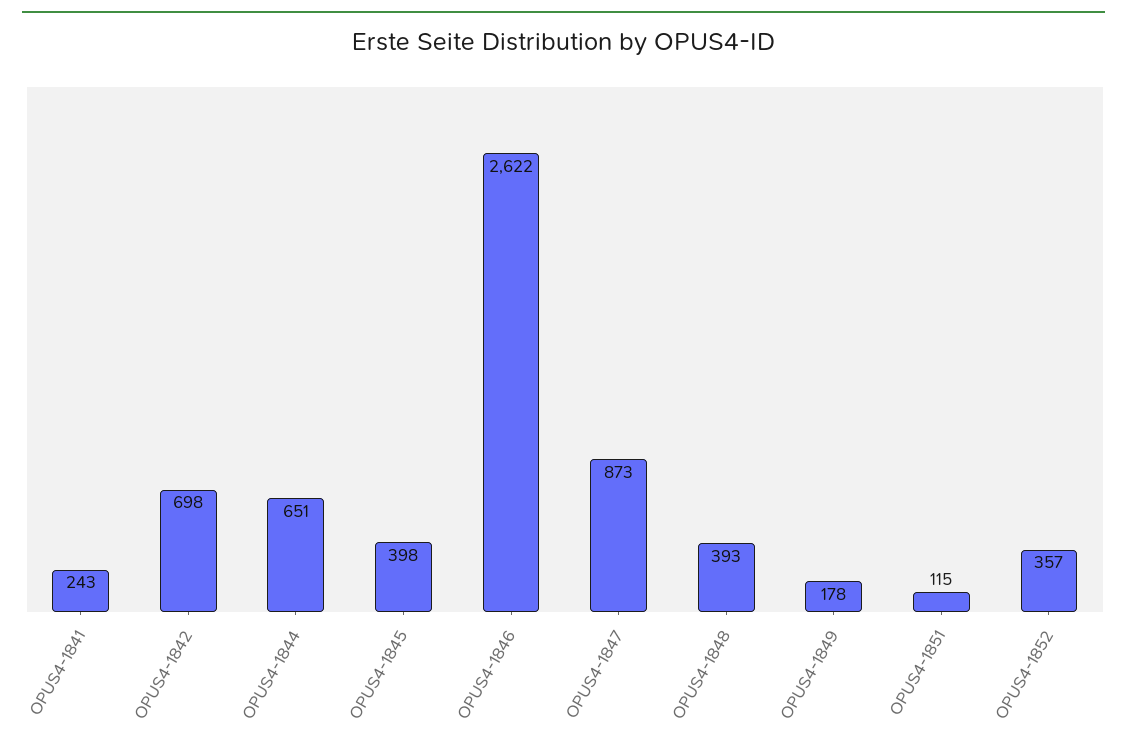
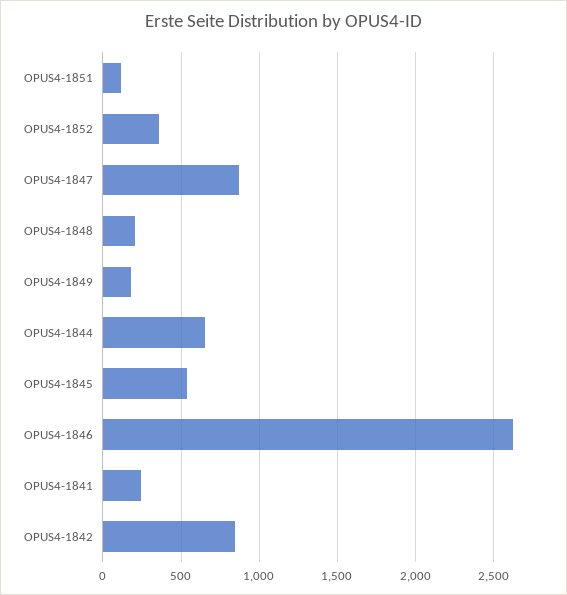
  {
    "OPUS4-1841": 243,
-   "OPUS4-1842": 698,
+   "OPUS4-1842": 850,
    "OPUS4-1844": 651,
-   "OPUS4-1845": 398,
+   "OPUS4-1845": 550,
    "OPUS4-1846": 2622,
    "OPUS4-1847": 873,
-   "OPUS4-1848": 393,
+   "OPUS4-1848": 200,
    "OPUS4-1849": 178,
    "OPUS4-1851": 115,
    "OPUS4-1852": 357
  }

